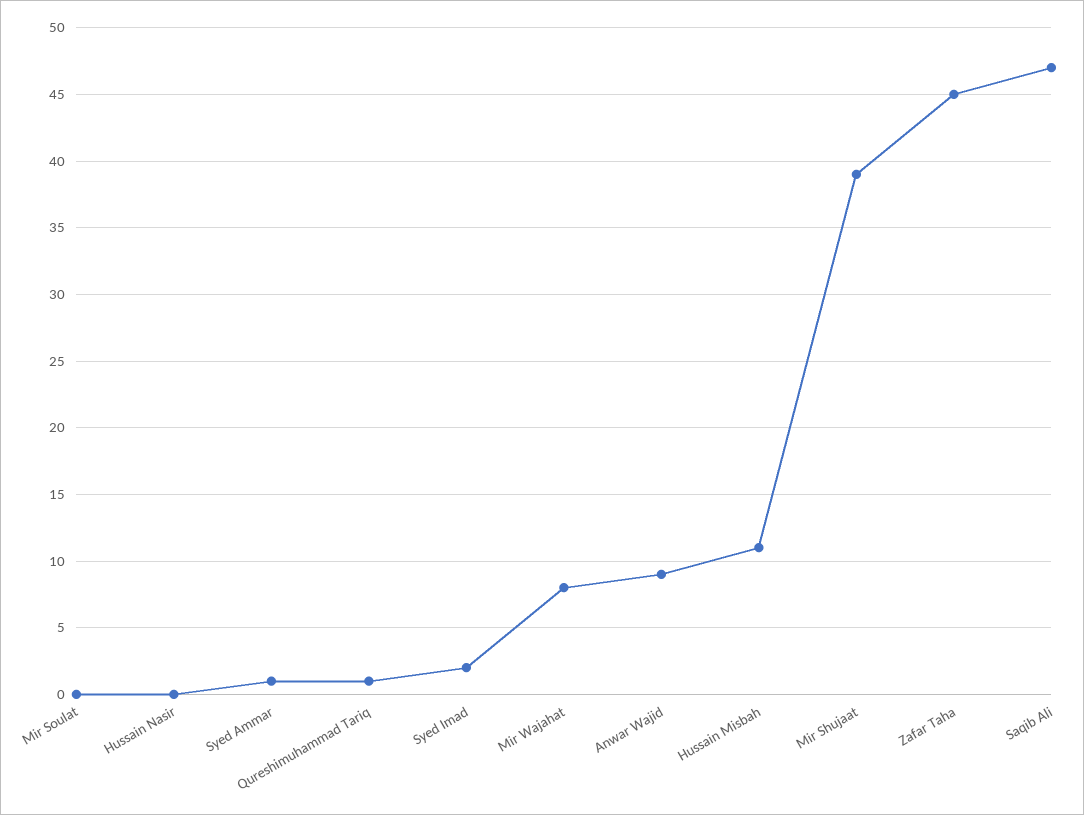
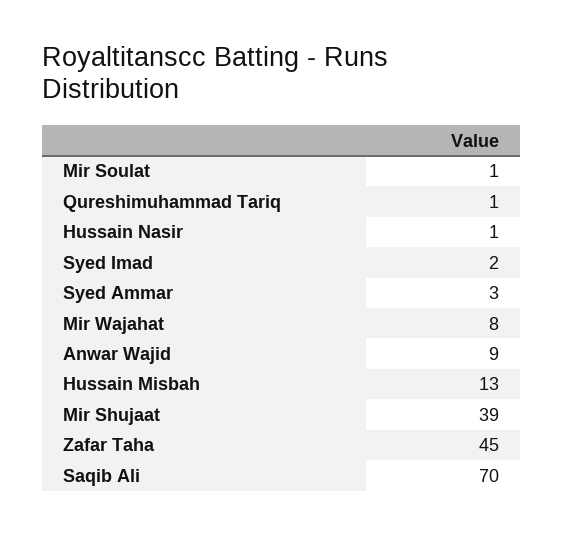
  {
-   "Mir Soulat": 0,
+   "Mir Soulat": 1,
-   "Hussain Nasir": 0,
+   "Hussain Nasir": 1,
-   "Syed Ammar": 1,
+   "Syed Ammar": 3,
    "Qureshimuhammad Tariq": 1,
    "Syed Imad": 2,
    "Mir Wajahat": 8,
    "Anwar Wajid": 9,
-   "Hussain Misbah": 11,
+   "Hussain Misbah": 13,
    "Mir Shujaat": 39,
    "Zafar Taha": 45,
-   "Saqib Ali": 47
+   "Saqib Ali": 70
  }

